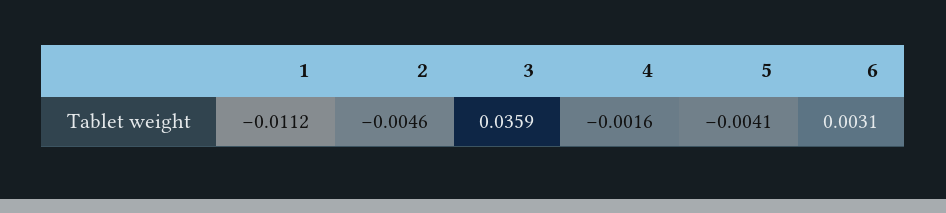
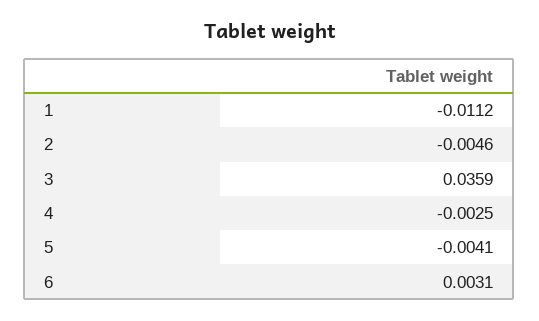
  {
    "1": -0.0112,
    "2": -0.0046,
    "3": 0.0359,
-   "4": -0.0016,
+   "4": -0.0025,
    "5": -0.0041,
    "6": 0.0031
  }

